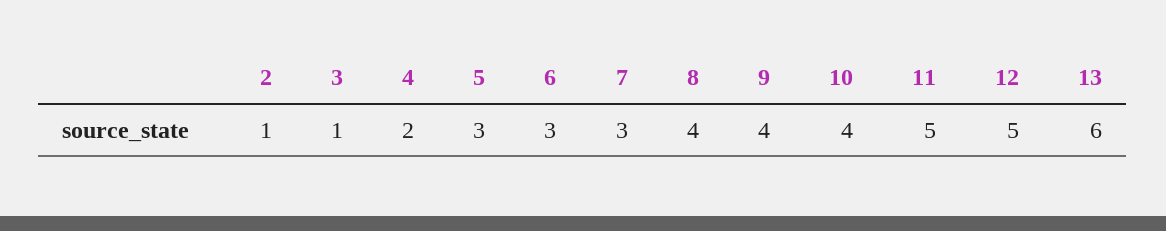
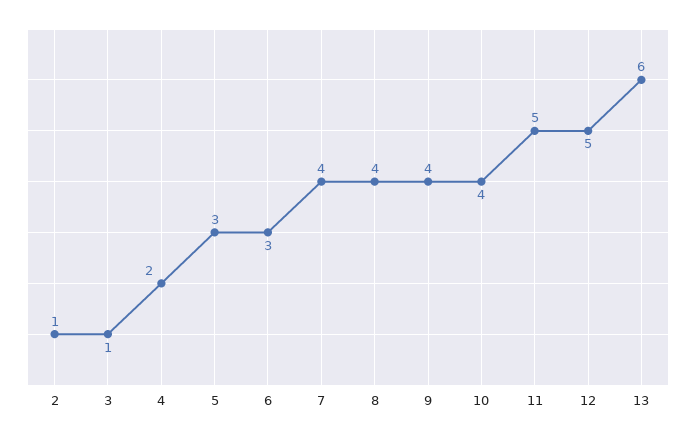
  {
    "2": 1,
    "3": 1,
    "4": 2,
    "5": 3,
    "6": 3,
-   "7": 3,
+   "7": 4,
    "8": 4,
    "9": 4,
    "10": 4,
    "11": 5,
    "12": 5,
    "13": 6
  }

